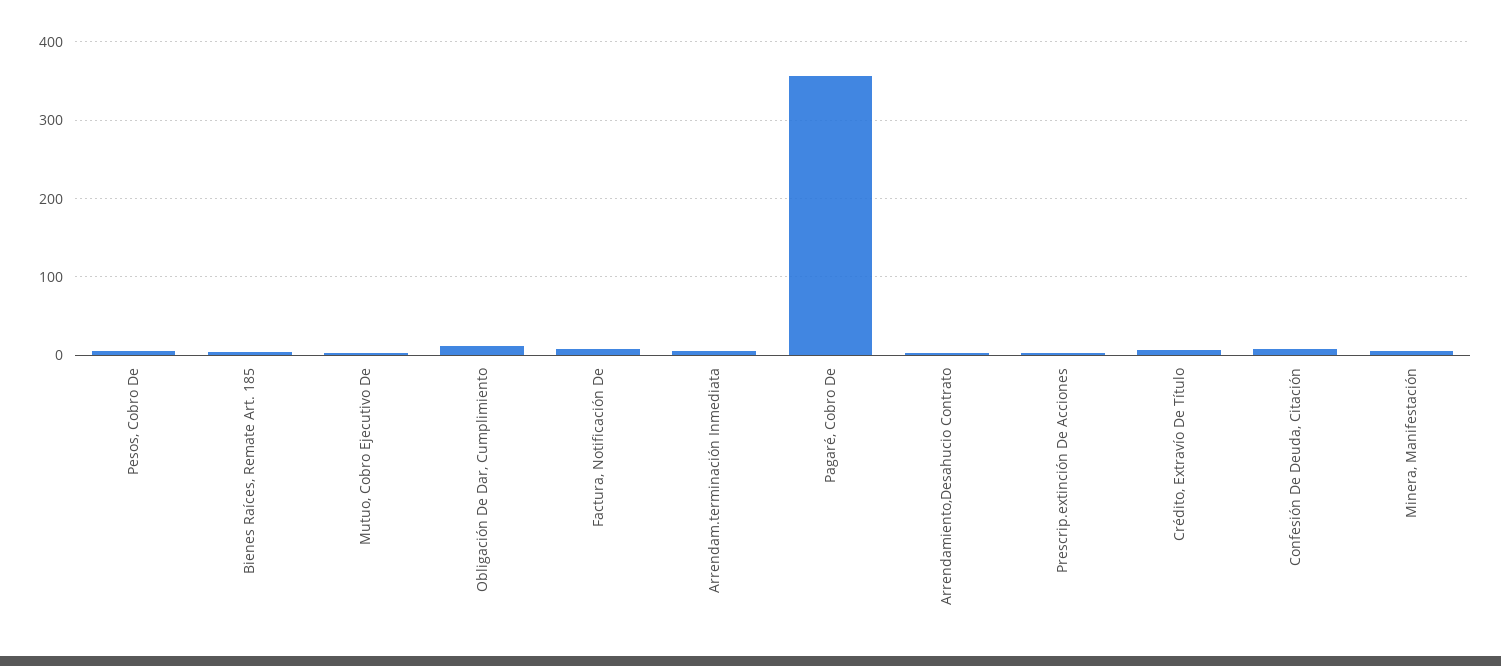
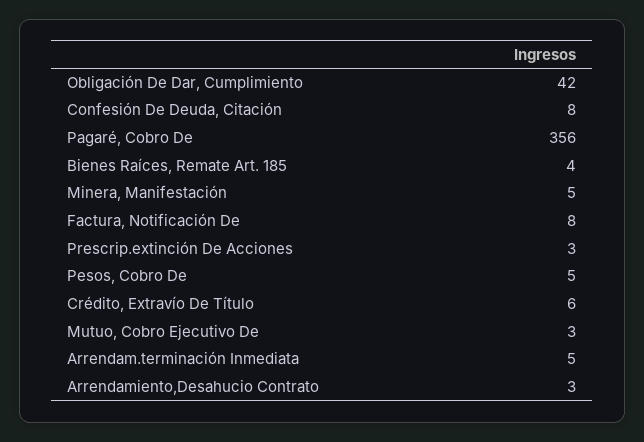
  {
    "Pesos, Cobro De": 5,
    "Bienes Raíces, Remate Art. 185": 4,
    "Mutuo, Cobro Ejecutivo De": 3,
-   "Obligación De Dar, Cumplimiento": 10,
+   "Obligación De Dar, Cumplimiento": 42,
    "Factura, Notificación De": 8,
    "Arrendam.terminación Inmediata": 5,
    "Pagaré, Cobro De": 356,
    "Arrendamiento,Desahucio Contrato": 3,
    "Prescrip.extinción De Acciones": 3,
    "Crédito, Extravío De Título": 6,
    "Confesión De Deuda, Citación": 8,
    "Minera, Manifestación": 5
  }

